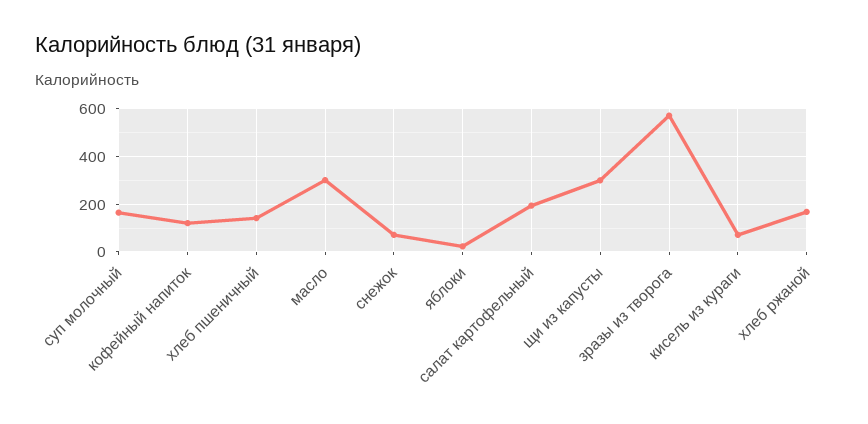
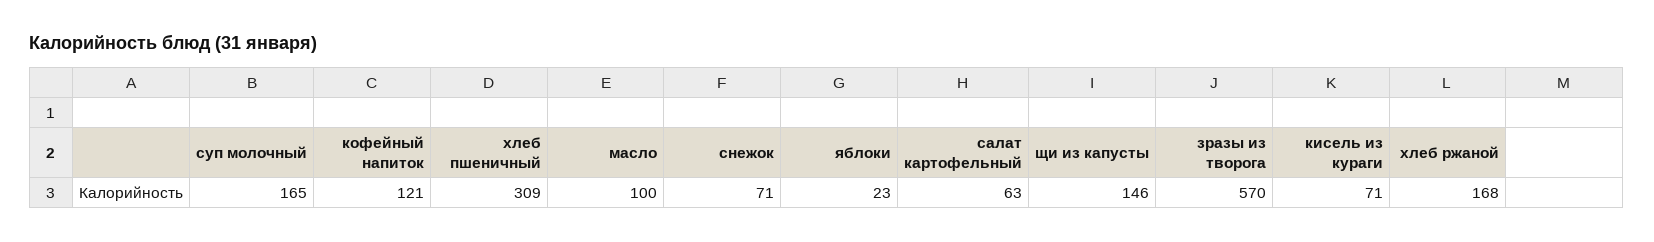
  {
    "суп молочный": 165,
    "кофейный напиток": 121,
-   "хлеб пшеничный": 150,
+   "хлеб пшеничный": 309,
-   "масло": 300,
+   "масло": 100,
    "снежок": 71,
    "яблоки": 23,
-   "салат картофельный": 200,
+   "салат картофельный": 63,
-   "щи из капусты": 300,
+   "щи из капусты": 146,
    "зразы из творога": 570,
    "кисель из кураги": 71,
    "хлеб ржаной": 168
  }

